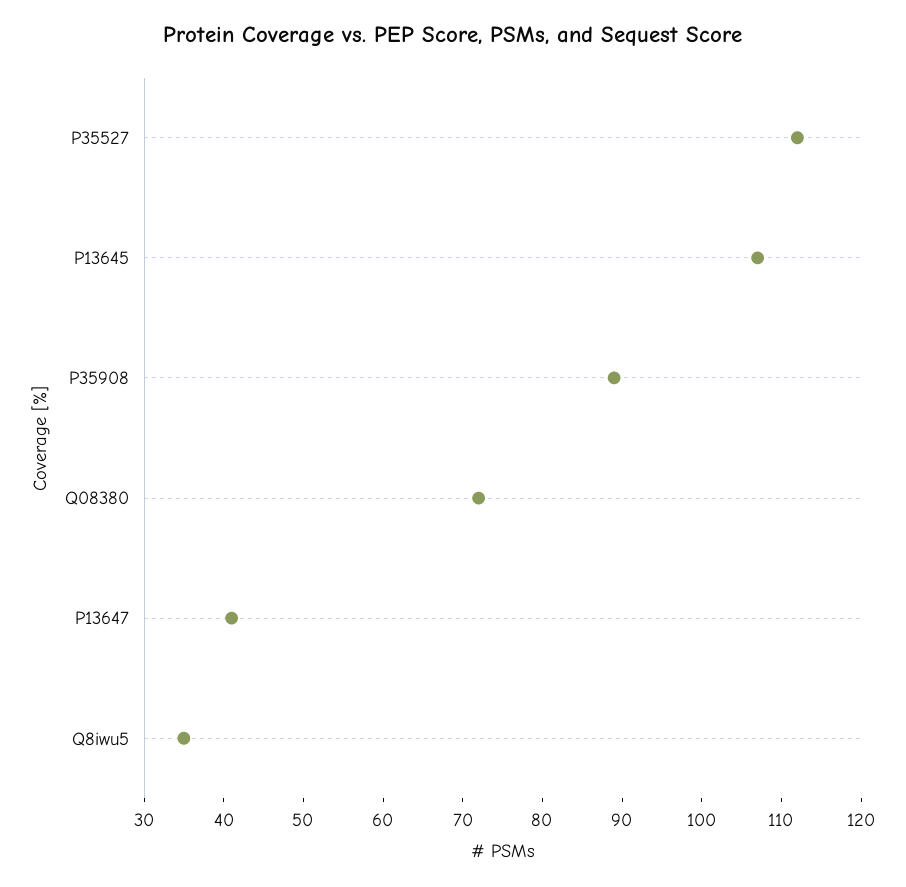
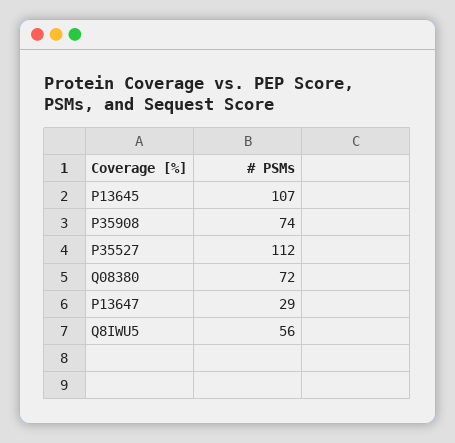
  {
    "P35527": 112,
    "P13645": 107,
-   "P35908": 90,
+   "P35908": 74,
    "Q08380": 72,
-   "P13647": 40,
+   "P13647": 29,
-   "Q8iwu5": 35
+   "Q8iwu5": 56
  }

